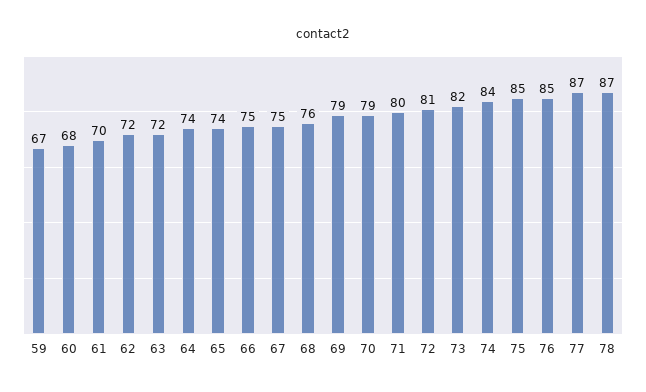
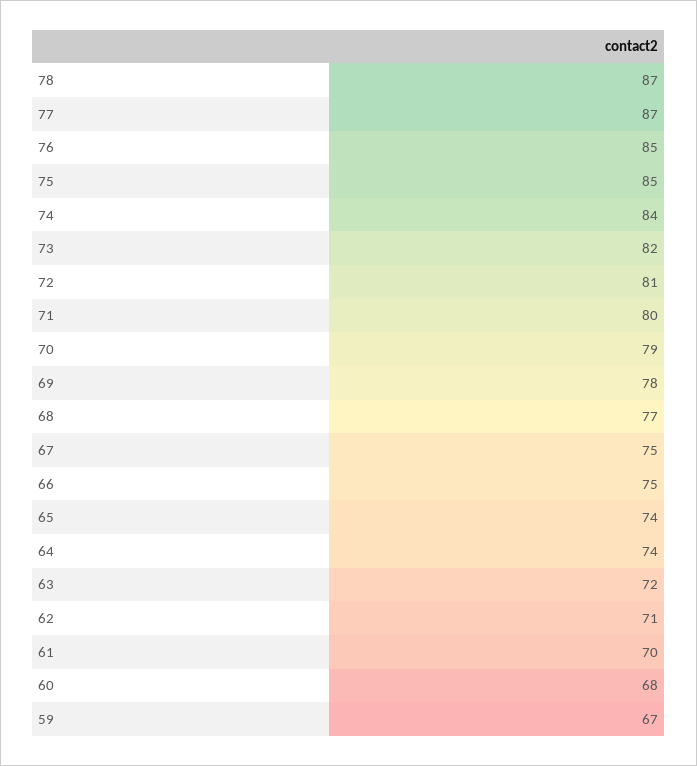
  {
    "59": 67,
    "60": 68,
    "61": 70,
-   "62": 72,
+   "62": 71,
    "63": 72,
    "64": 74,
    "65": 74,
    "66": 75,
    "67": 75,
-   "68": 76,
+   "68": 77,
-   "69": 79,
+   "69": 78,
    "70": 79,
    "71": 80,
    "72": 81,
    "73": 82,
    "74": 84,
    "75": 85,
    "76": 85,
    "77": 87,
    "78": 87
  }

